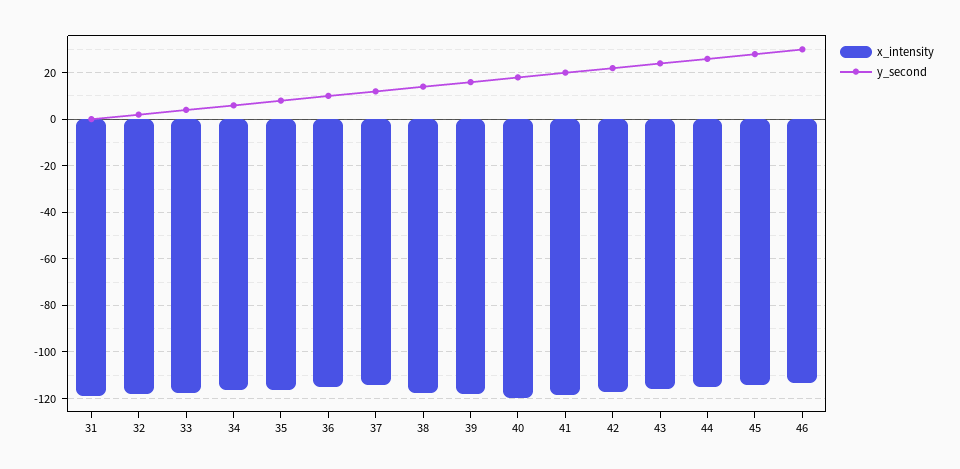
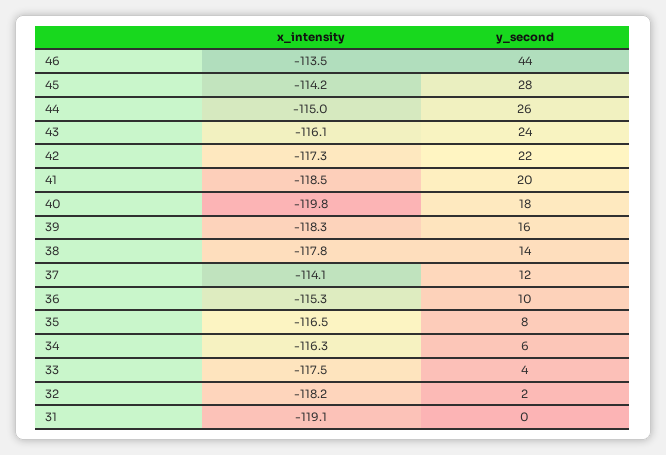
  {
    "x_intensity": {
      "31": -119.1,
      "32": -118.2,
      "33": -117.5,
      "34": -116.3,
      "35": -116.5,
      "36": -115.3,
      "37": -114.1,
      "38": -117.8,
      "39": -118.3,
      "40": -119.8,
      "41": -118.5,
      "42": -117.3,
      "43": -116.1,
      "44": -115,
      "45": -114.2,
      "46": -113.5
    },
    "y_second": {
      "31": 0,
      "32": 2,
      "33": 4,
      "34": 6,
      "35": 8,
      "36": 10,
      "37": 12,
      "38": 14,
      "39": 16,
      "40": 18,
      "41": 20,
      "42": 22,
      "43": 24,
      "44": 26,
      "45": 28,
-     "46": 30
+     "46": 44
    }
  }

